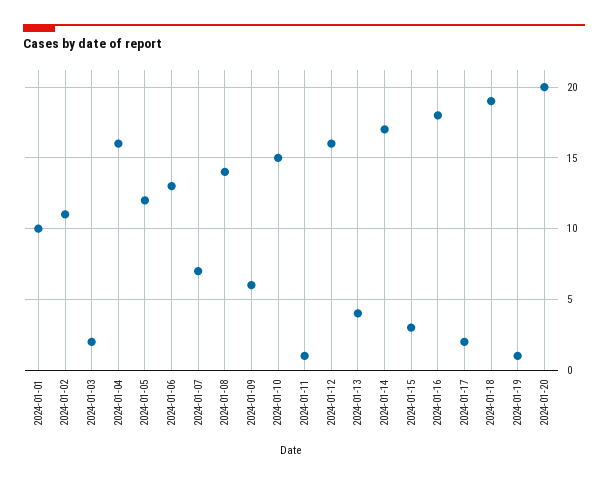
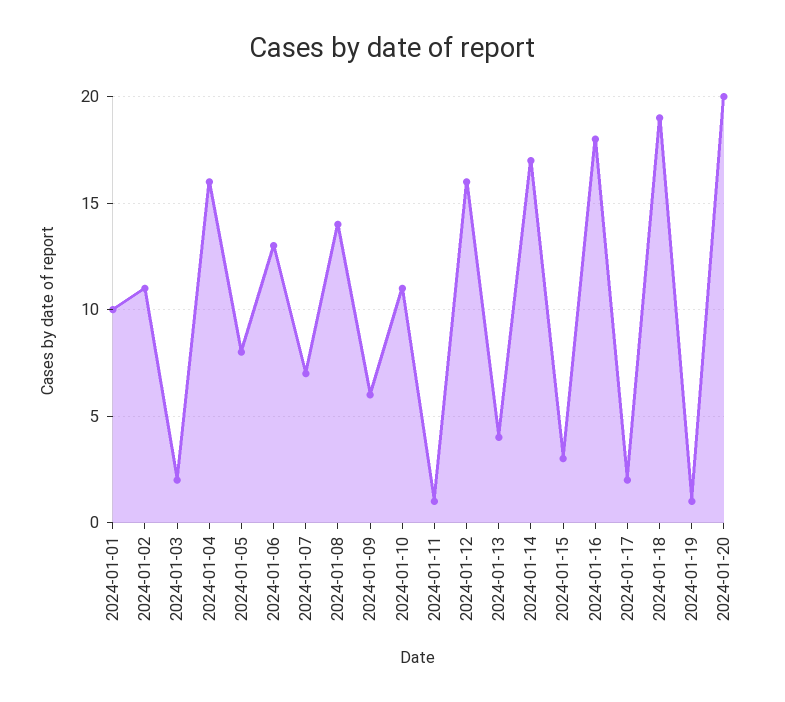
  {
    "2024-01-01": 10,
    "2024-01-02": 11,
    "2024-01-03": 2,
    "2024-01-04": 16,
-   "2024-01-05": 12,
+   "2024-01-05": 8,
    "2024-01-06": 13,
    "2024-01-07": 7,
    "2024-01-08": 14,
    "2024-01-09": 6,
-   "2024-01-10": 15,
+   "2024-01-10": 11,
    "2024-01-11": 1,
    "2024-01-12": 16,
    "2024-01-13": 4,
    "2024-01-14": 17,
    "2024-01-15": 3,
    "2024-01-16": 18,
    "2024-01-17": 2,
    "2024-01-18": 19,
    "2024-01-19": 1,
    "2024-01-20": 20
  }

